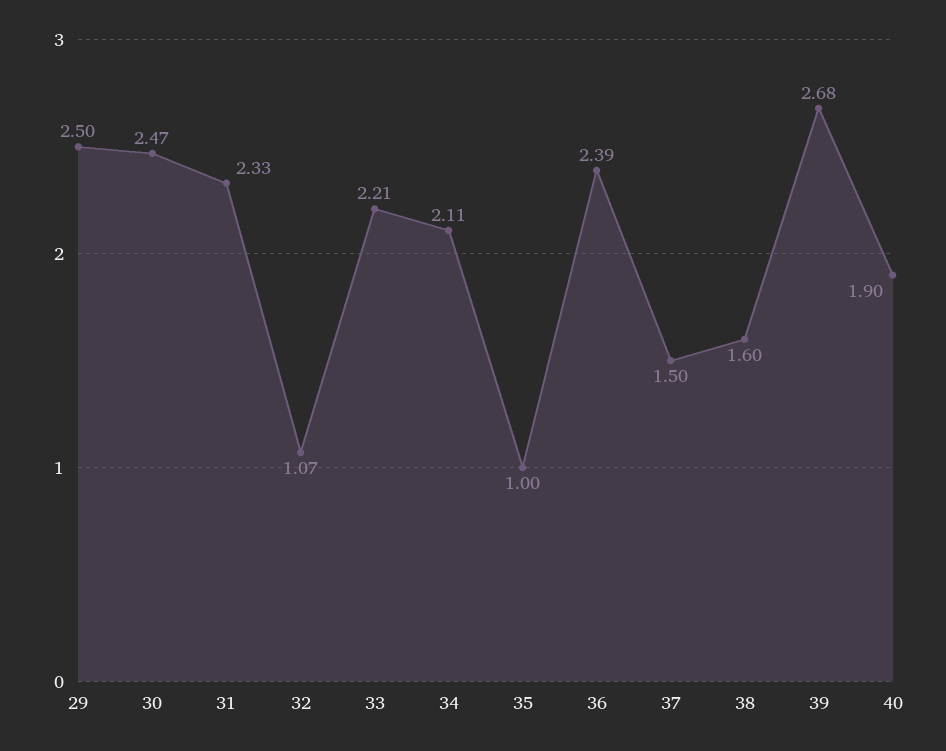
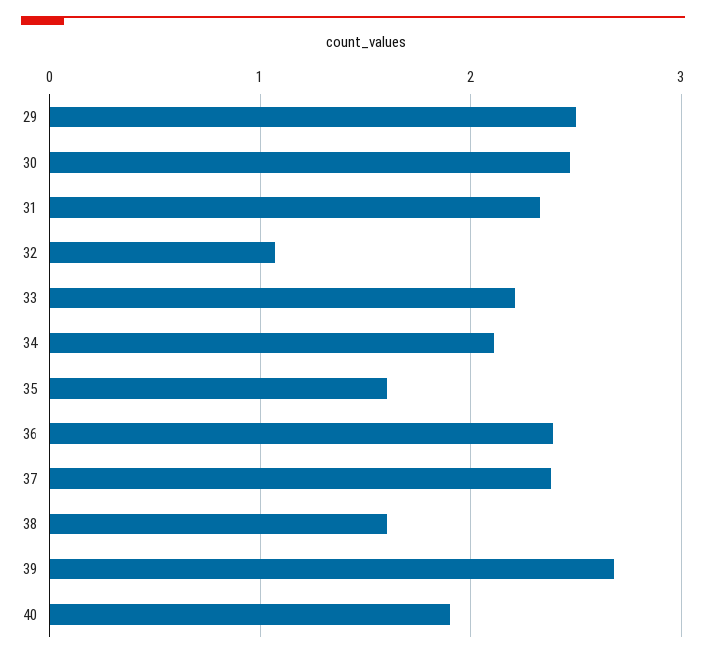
  {
    "29": 2.5,
    "30": 2.47,
    "31": 2.33,
    "32": 1.07,
    "33": 2.21,
    "34": 2.11,
-   "35": 1,
+   "35": 1.6,
    "36": 2.39,
-   "37": 1.5,
+   "37": 2.4,
    "38": 1.6,
    "39": 2.68,
    "40": 1.9
  }

